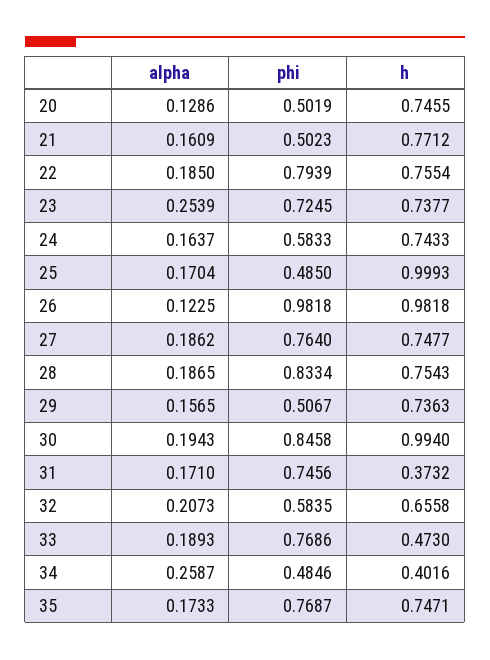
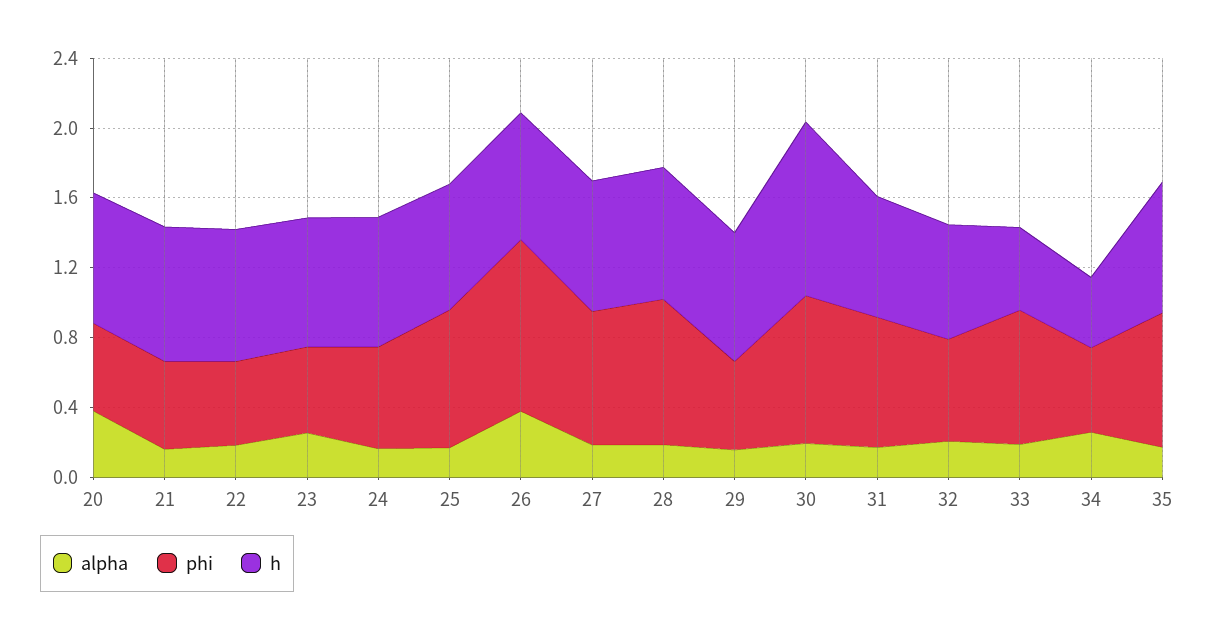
  {
    "alpha": {
-     "20": 0.1286,
+     "20": 0.4,
      "21": 0.1609,
      "22": 0.185,
      "23": 0.2539,
      "24": 0.1637,
      "25": 0.1704,
-     "26": 0.1225,
+     "26": 0.4,
      "27": 0.1862,
      "28": 0.1865,
      "29": 0.1565,
      "30": 0.1943,
      "31": 0.171,
      "32": 0.2073,
      "33": 0.1893,
      "34": 0.2587,
      "35": 0.1733
    },
    "phi": {
      "20": 0.5019,
      "21": 0.5023,
-     "22": 0.7939,
+     "22": 0.5,
-     "23": 0.7245,
+     "23": 0.5,
      "24": 0.5833,
-     "25": 0.485,
+     "25": 0.8,
      "26": 0.9818,
      "27": 0.764,
      "28": 0.8334,
      "29": 0.5067,
      "30": 0.8458,
      "31": 0.7456,
      "32": 0.5835,
      "33": 0.7686,
      "34": 0.4846,
      "35": 0.7687
    },
    "h": {
      "20": 0.7455,
      "21": 0.7712,
      "22": 0.7554,
      "23": 0.7377,
      "24": 0.7433,
-     "25": 0.9993,
+     "25": 0.7,
-     "26": 0.9818,
+     "26": 0.7,
      "27": 0.7477,
      "28": 0.7543,
      "29": 0.7363,
      "30": 0.994,
-     "31": 0.3732,
+     "31": 0.7,
      "32": 0.6558,
      "33": 0.473,
      "34": 0.4016,
      "35": 0.7471
    }
  }

